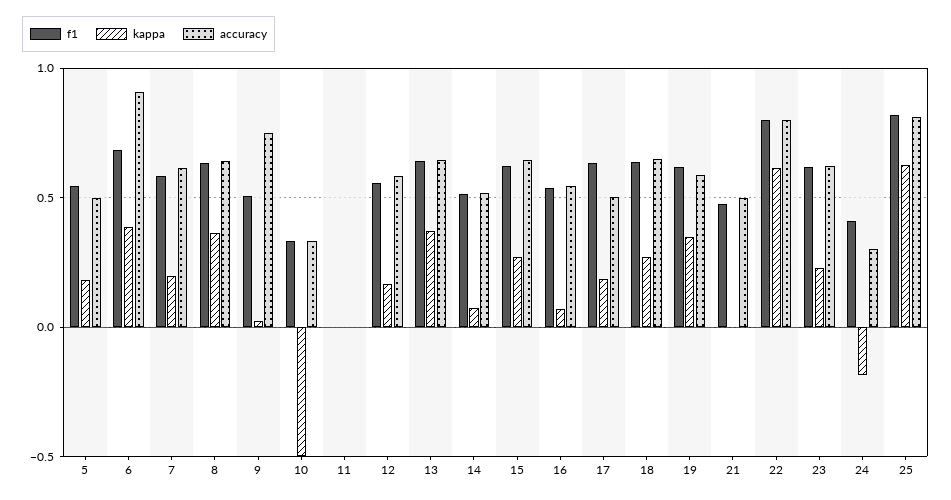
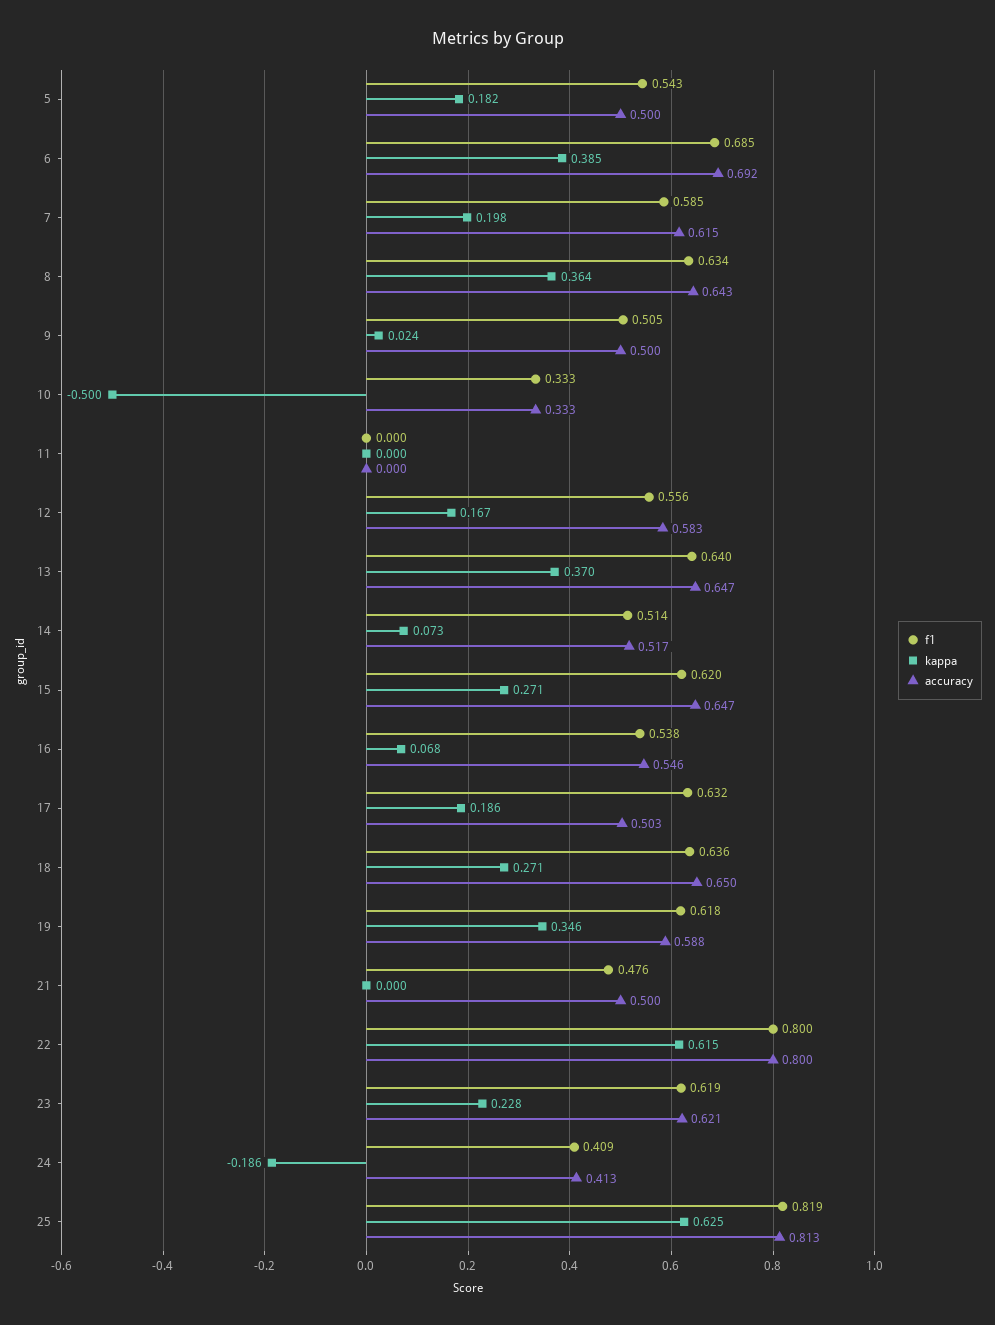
  {
    "f1": {
      "5": 0.543,
      "6": 0.685,
      "7": 0.585,
      "8": 0.634,
      "9": 0.505,
      "10": 0.333,
      "11": 0,
      "12": 0.556,
      "13": 0.64,
      "14": 0.514,
      "15": 0.62,
      "16": 0.538,
      "17": 0.632,
      "18": 0.636,
      "19": 0.618,
      "21": 0.476,
      "22": 0.8,
      "23": 0.619,
      "24": 0.409,
      "25": 0.819
    },
    "kappa": {
      "5": 0.182,
      "6": 0.385,
      "7": 0.198,
      "8": 0.364,
      "9": 0.024,
      "10": -0.5,
      "11": 0,
      "12": 0.167,
      "13": 0.37,
      "14": 0.073,
      "15": 0.271,
      "16": 0.068,
      "17": 0.186,
      "18": 0.271,
      "19": 0.346,
      "21": 0,
      "22": 0.615,
      "23": 0.228,
      "24": -0.186,
      "25": 0.625
    },
    "accuracy": {
      "5": 0.5,
-     "6": 0.9,
+     "6": 0.692,
      "7": 0.615,
      "8": 0.643,
-     "9": 0.75,
+     "9": 0.5,
      "10": 0.333,
      "11": 0,
      "12": 0.583,
      "13": 0.647,
      "14": 0.517,
      "15": 0.647,
      "16": 0.546,
      "17": 0.503,
      "18": 0.65,
      "19": 0.588,
      "21": 0.5,
      "22": 0.8,
      "23": 0.621,
-     "24": 0.3,
+     "24": 0.413,
      "25": 0.813
    }
  }

